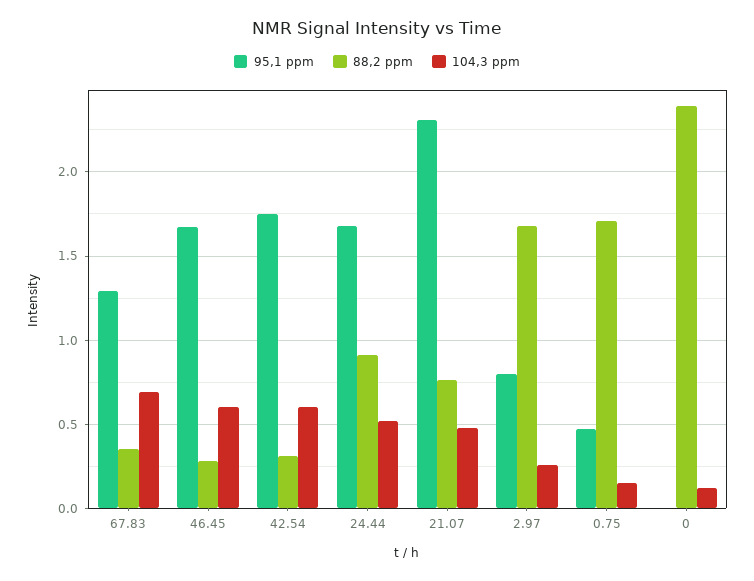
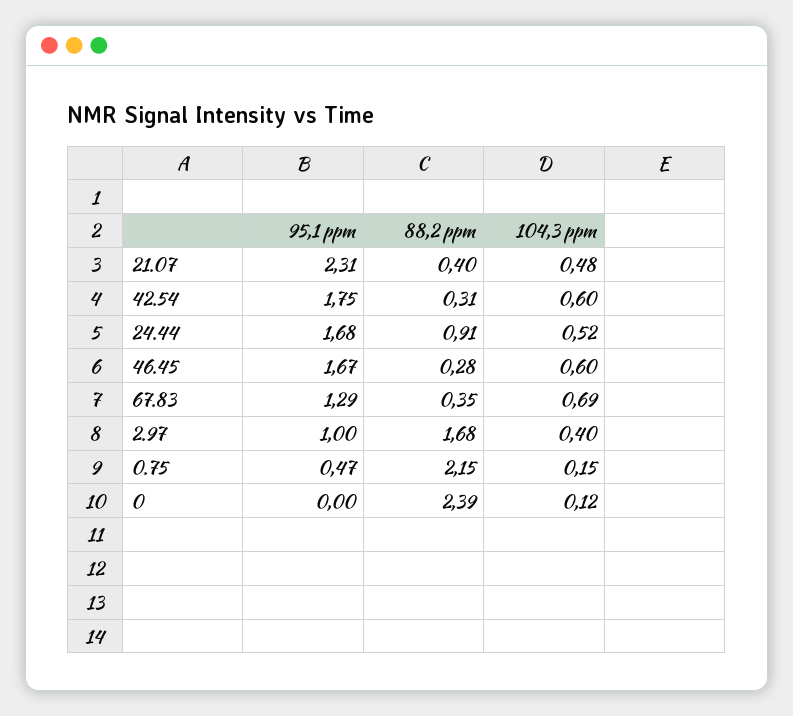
  {
    "95,1 ppm": {
      "67.83": 1.29,
      "46.45": 1.67,
      "42.54": 1.75,
      "24.44": 1.68,
      "21.07": 2.31,
-     "2.97": 0.8,
+     "2.97": 1,
      "0.75": 0.47,
      "0": 0
    },
    "88,2 ppm": {
      "67.83": 0.35,
      "46.45": 0.28,
      "42.54": 0.31,
      "24.44": 0.91,
-     "21.07": 0.75,
+     "21.07": 0.4,
      "2.97": 1.68,
-     "0.75": 1.7,
+     "0.75": 2.15,
      "0": 2.39
    },
    "104,3 ppm": {
      "67.83": 0.69,
      "46.45": 0.6,
      "42.54": 0.6,
      "24.44": 0.52,
      "21.07": 0.48,
-     "2.97": 0.25,
+     "2.97": 0.4,
      "0.75": 0.15,
      "0": 0.12
    }
  }

